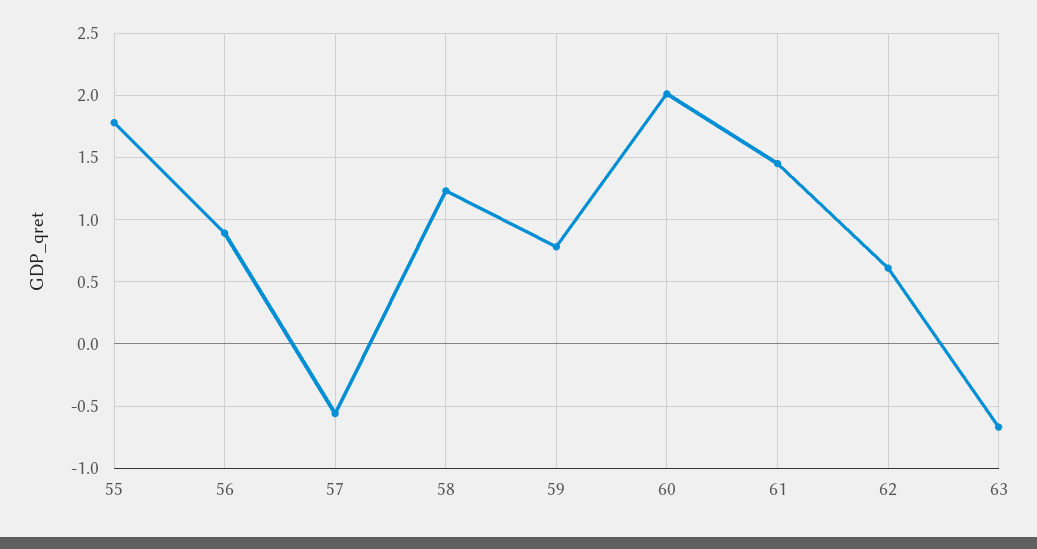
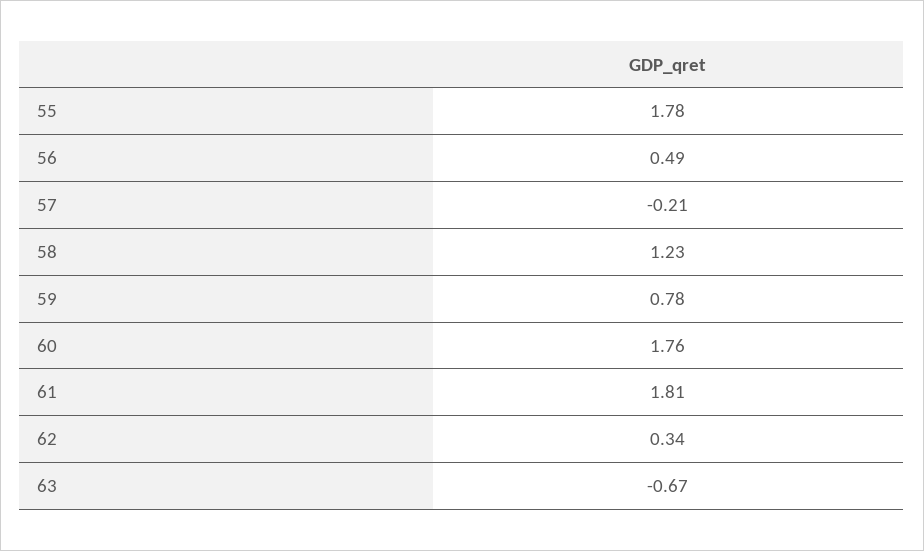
  {
    "55": 1.78,
-   "56": 0.9,
+   "56": 0.49,
-   "57": -0.55,
+   "57": -0.21,
    "58": 1.23,
    "59": 0.78,
-   "60": 2,
+   "60": 1.76,
-   "61": 1.45,
+   "61": 1.81,
-   "62": 0.6,
+   "62": 0.34,
    "63": -0.67
  }

